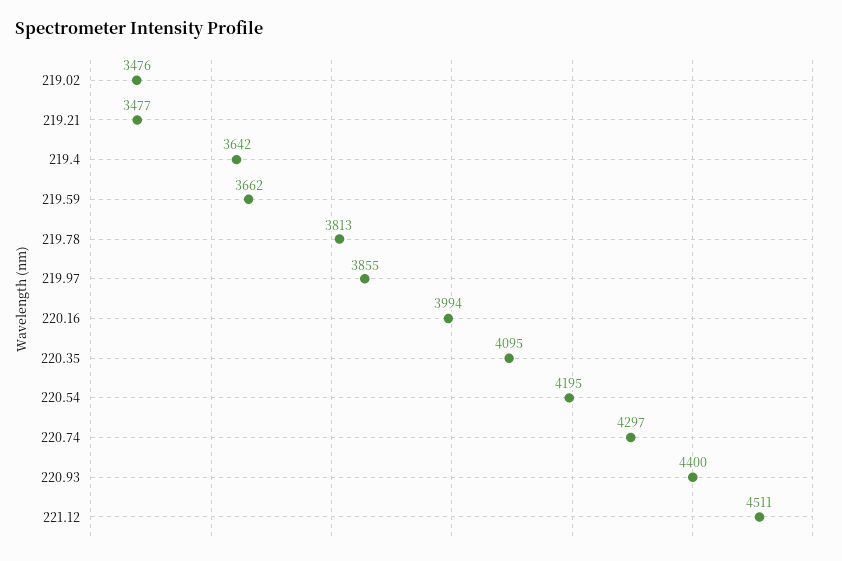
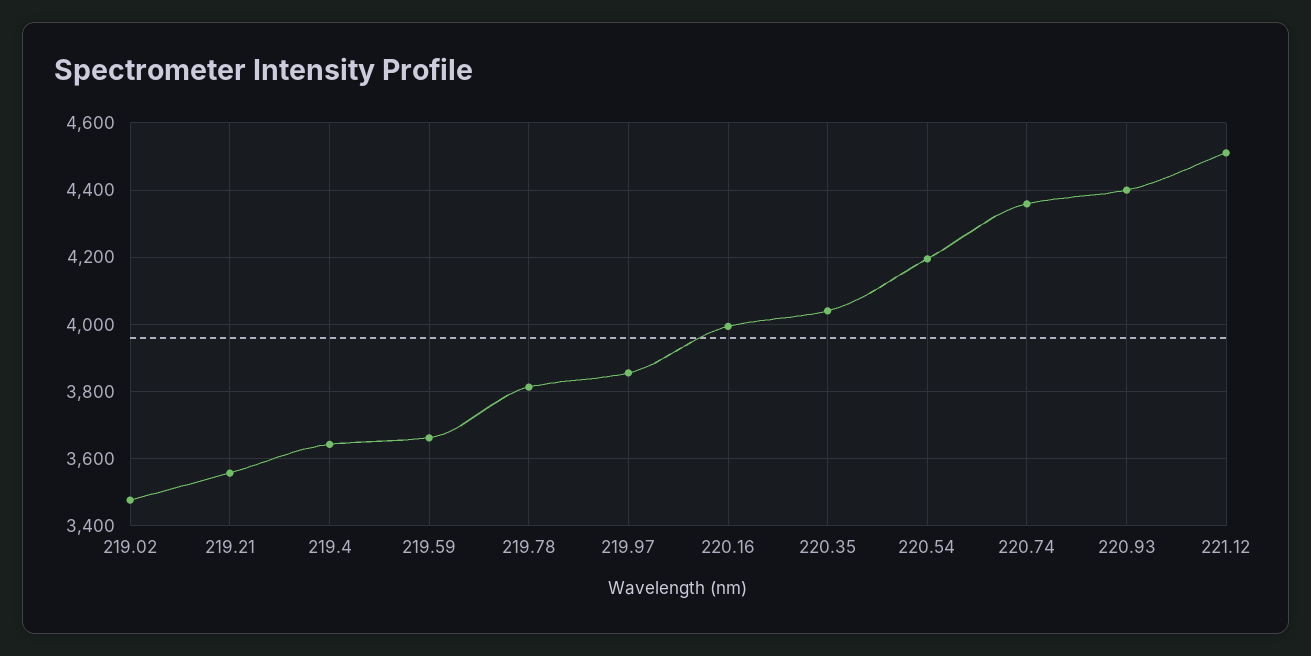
  {
    "219.02": 3476,
-   "219.21": 3477,
+   "219.21": 3560,
    "219.4": 3642,
    "219.59": 3662,
    "219.78": 3813,
    "219.97": 3855,
    "220.16": 3994,
-   "220.35": 4095,
+   "220.35": 4040,
    "220.54": 4195,
-   "220.74": 4297,
+   "220.74": 4360,
    "220.93": 4400,
    "221.12": 4511
  }

